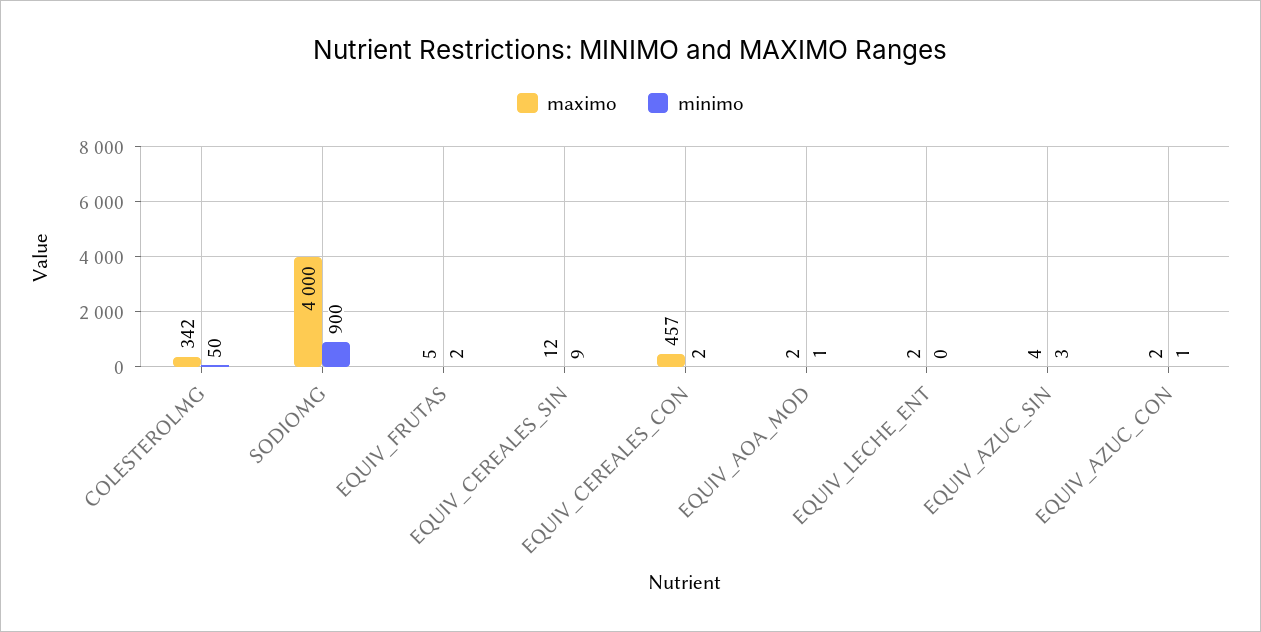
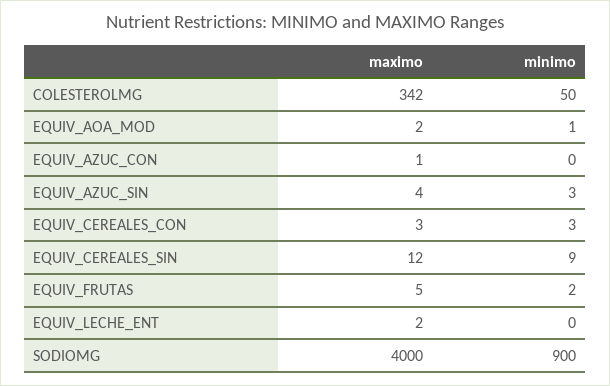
  {
    "maximo": {
      "COLESTEROLMG": 342,
      "SODIOMG": 4000,
      "EQUIV_FRUTAS": 5,
      "EQUIV_CEREALES_SIN": 12,
-     "EQUIV_CEREALES_CON": 457,
+     "EQUIV_CEREALES_CON": 3,
      "EQUIV_AOA_MOD": 2,
      "EQUIV_LECHE_ENT": 2,
      "EQUIV_AZUC_SIN": 4,
-     "EQUIV_AZUC_CON": 2
+     "EQUIV_AZUC_CON": 1
    },
    "minimo": {
      "COLESTEROLMG": 50,
      "SODIOMG": 900,
      "EQUIV_FRUTAS": 2,
      "EQUIV_CEREALES_SIN": 9,
-     "EQUIV_CEREALES_CON": 2,
+     "EQUIV_CEREALES_CON": 3,
      "EQUIV_AOA_MOD": 1,
      "EQUIV_LECHE_ENT": 0,
      "EQUIV_AZUC_SIN": 3,
-     "EQUIV_AZUC_CON": 1
+     "EQUIV_AZUC_CON": 0
    }
  }

